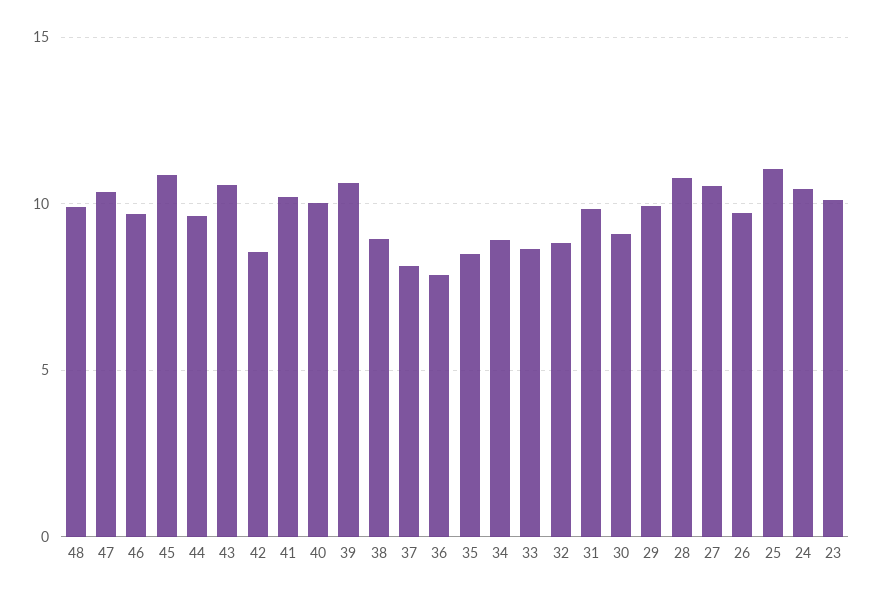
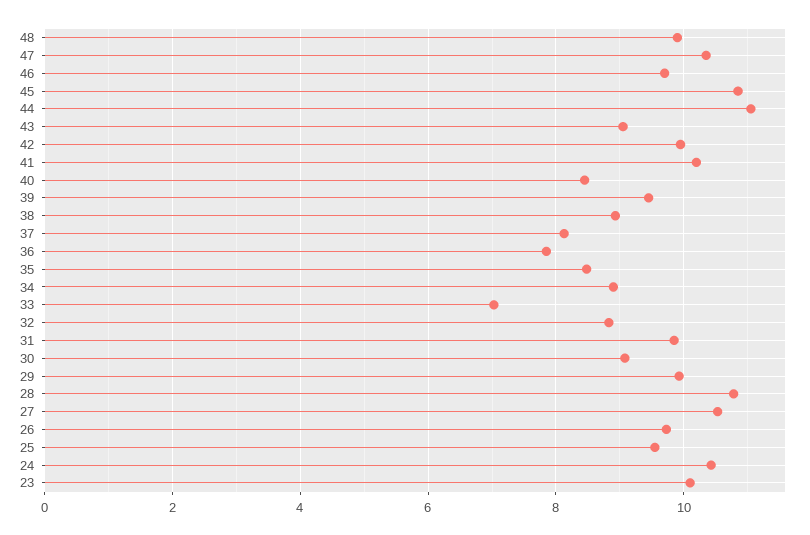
  {
    "48": 10,
    "47": 10.4,
    "46": 9.8,
    "45": 10.8,
-   "44": 9.5,
+   "44": 11,
-   "43": 10.5,
+   "43": 9,
-   "42": 8.5,
+   "42": 10,
    "41": 10.2,
-   "40": 10,
+   "40": 8.4,
-   "39": 10.5,
+   "39": 9.4,
    "38": 9,
    "37": 8.2,
    "36": 7.8,
    "35": 8.4,
    "34": 9,
-   "33": 8.5,
+   "33": 7,
    "32": 8.8,
    "31": 9.8,
    "30": 9,
    "29": 10,
    "28": 10.8,
    "27": 10.6,
    "26": 9.8,
-   "25": 11,
+   "25": 9.6,
    "24": 10.4,
    "23": 10.2
  }

